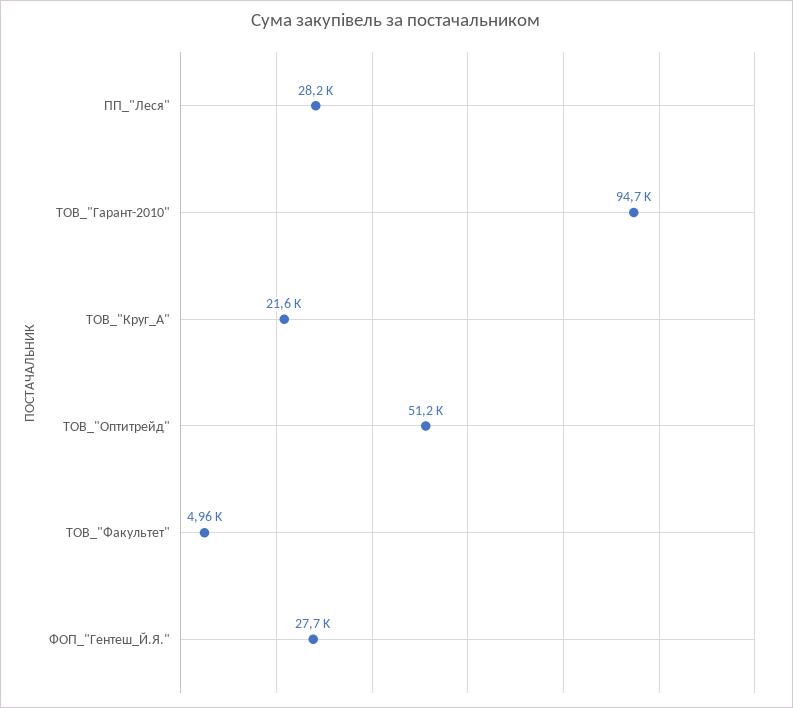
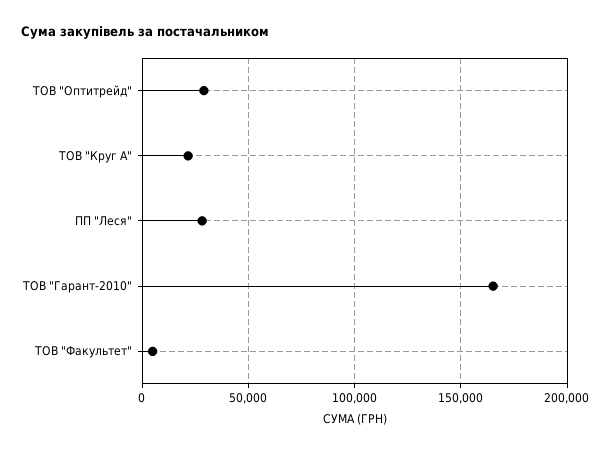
  {
    "ПП_\"Леся\"": 28200,
-   "ТОВ_\"Гарант-2010\"": 94700,
+   "ТОВ_\"Гарант-2010\"": 165000,
    "ТОВ_\"Круг_А\"": 21600,
-   "ТОВ_\"Оптитрейд\"": 51200,
+   "ТОВ_\"Оптитрейд\"": 30000,
-   "ТОВ_\"Факультет\"": 4960,
+   "ТОВ_\"Факультет\"": 4960
-   "ФОП_\"Гентеш_Й.Я.\"": 27700
  }

